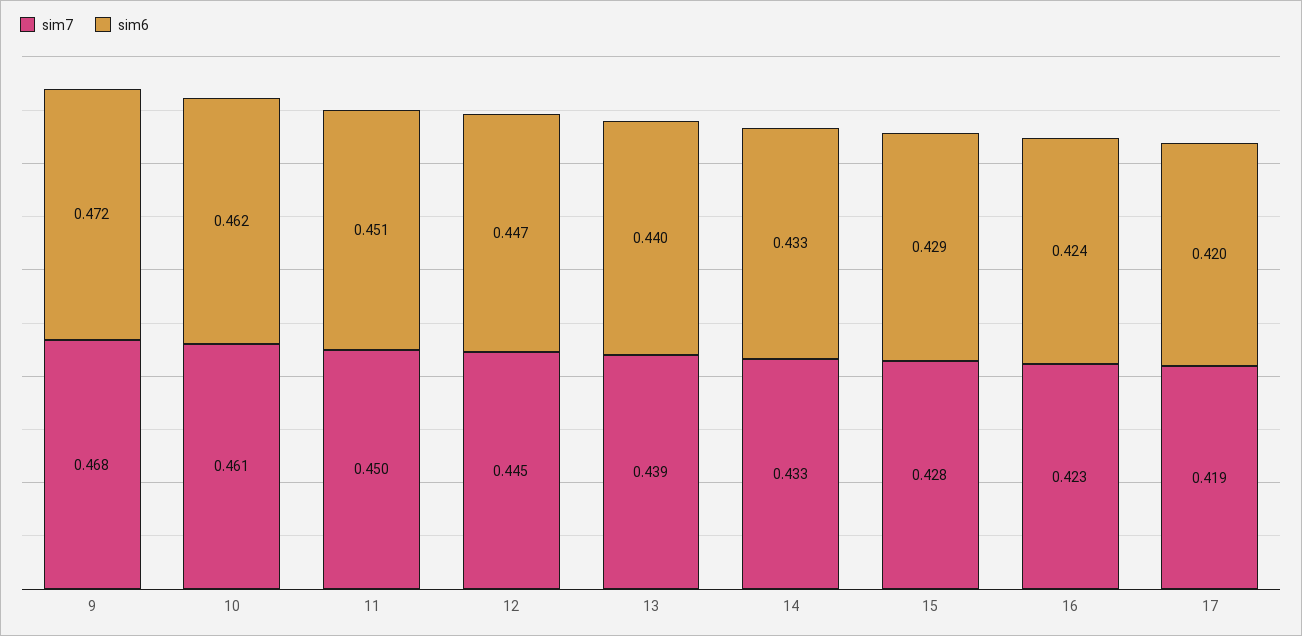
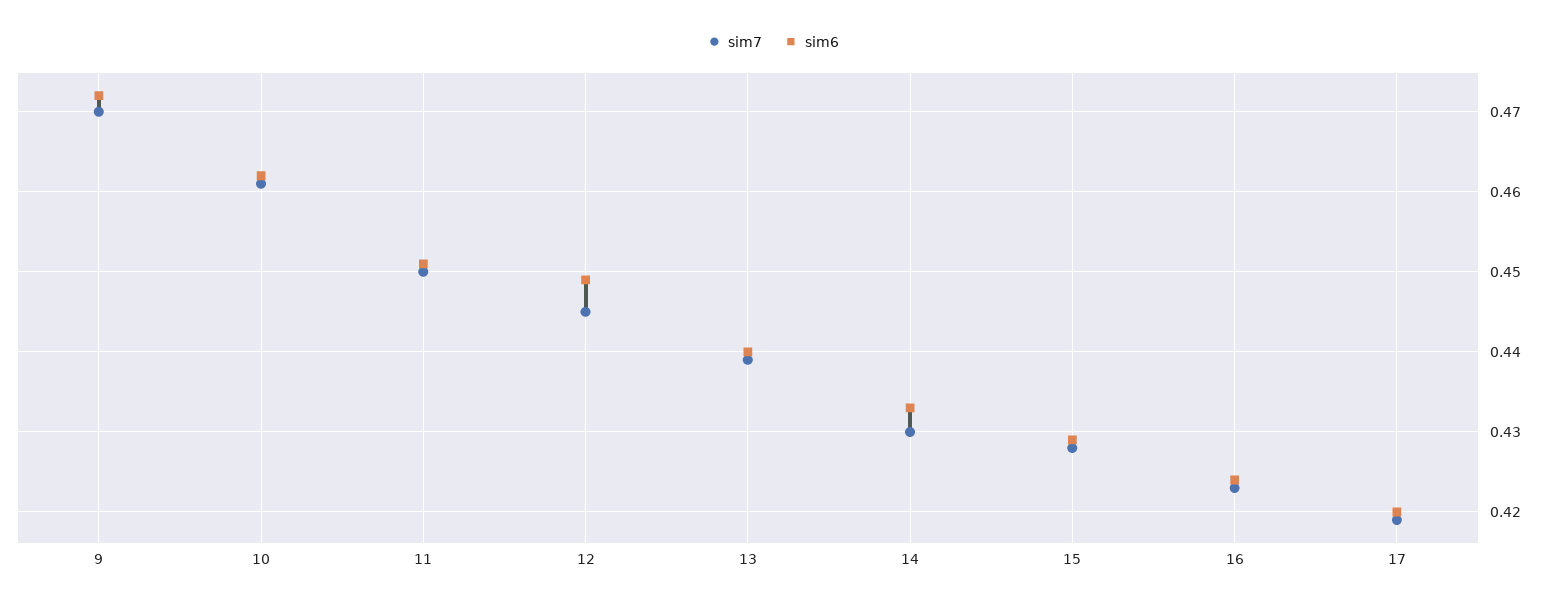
  {
    "sim7": {
-     "9": 0.468,
+     "9": 0.47,
      "10": 0.461,
      "11": 0.45,
      "12": 0.445,
      "13": 0.439,
-     "14": 0.433,
+     "14": 0.43,
      "15": 0.428,
      "16": 0.423,
      "17": 0.419
    },
    "sim6": {
      "9": 0.472,
      "10": 0.462,
      "11": 0.451,
-     "12": 0.447,
+     "12": 0.449,
      "13": 0.44,
      "14": 0.433,
      "15": 0.429,
      "16": 0.424,
      "17": 0.42
    }
  }

